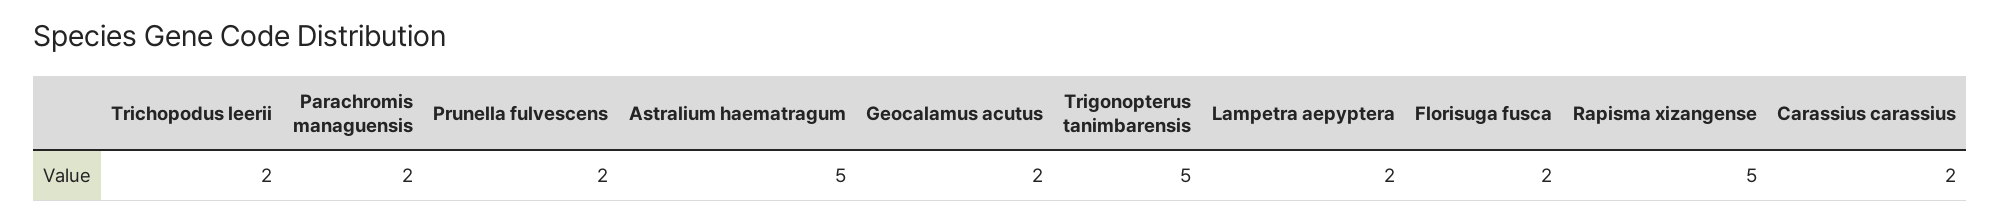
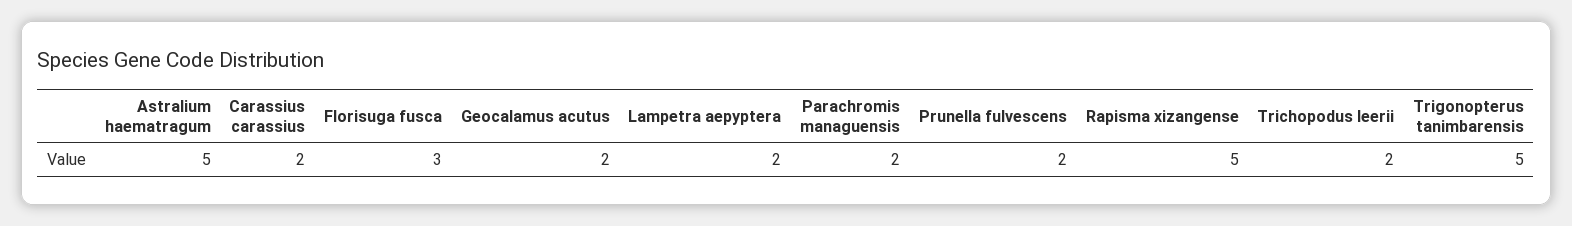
  {
    "Trichopodus leerii": 2,
    "Parachromis managuensis": 2,
    "Prunella fulvescens": 2,
    "Astralium haematragum": 5,
    "Geocalamus acutus": 2,
    "Trigonopterus tanimbarensis": 5,
    "Lampetra aepyptera": 2,
-   "Florisuga fusca": 2,
+   "Florisuga fusca": 3,
    "Rapisma xizangense": 5,
    "Carassius carassius": 2
  }

